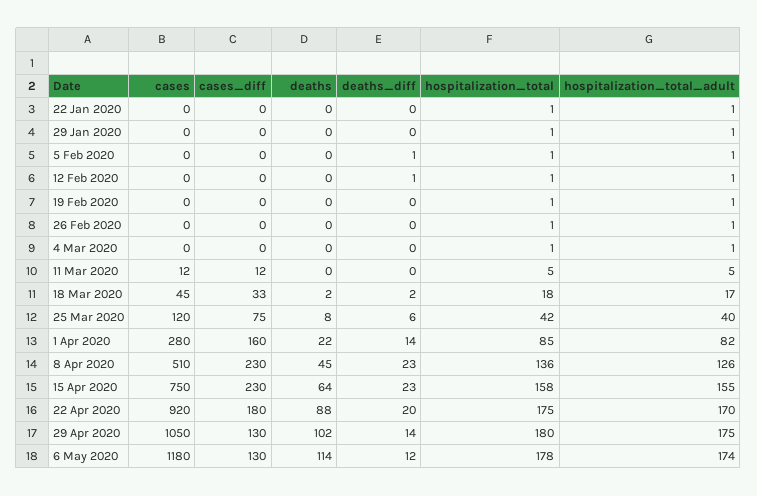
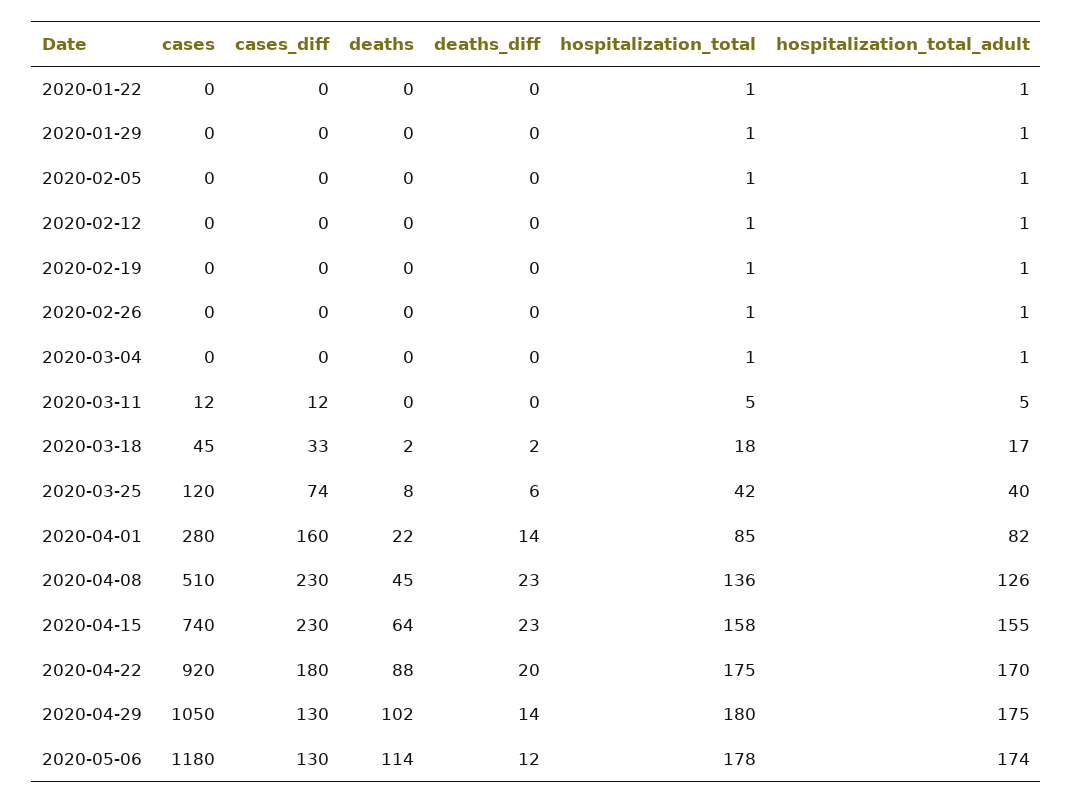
  {
    "cases": {
      "22 Jan 2020": 0,
      "29 Jan 2020": 0,
      "5 Feb 2020": 0,
      "12 Feb 2020": 0,
      "19 Feb 2020": 0,
      "26 Feb 2020": 0,
      "4 Mar 2020": 0,
      "11 Mar 2020": 12,
      "18 Mar 2020": 45,
      "25 Mar 2020": 120,
      "1 Apr 2020": 280,
      "8 Apr 2020": 510,
-     "15 Apr 2020": 750,
+     "15 Apr 2020": 740,
      "22 Apr 2020": 920,
      "29 Apr 2020": 1050,
      "6 May 2020": 1180
    },
    "cases_diff": {
      "22 Jan 2020": 0,
      "29 Jan 2020": 0,
      "5 Feb 2020": 0,
      "12 Feb 2020": 0,
      "19 Feb 2020": 0,
      "26 Feb 2020": 0,
      "4 Mar 2020": 0,
      "11 Mar 2020": 12,
      "18 Mar 2020": 33,
-     "25 Mar 2020": 75,
+     "25 Mar 2020": 74,
      "1 Apr 2020": 160,
      "8 Apr 2020": 230,
      "15 Apr 2020": 230,
      "22 Apr 2020": 180,
      "29 Apr 2020": 130,
      "6 May 2020": 130
    },
    "deaths": {
      "22 Jan 2020": 0,
      "29 Jan 2020": 0,
      "5 Feb 2020": 0,
      "12 Feb 2020": 0,
      "19 Feb 2020": 0,
      "26 Feb 2020": 0,
      "4 Mar 2020": 0,
      "11 Mar 2020": 0,
      "18 Mar 2020": 2,
      "25 Mar 2020": 8,
      "1 Apr 2020": 22,
      "8 Apr 2020": 45,
      "15 Apr 2020": 64,
      "22 Apr 2020": 88,
      "29 Apr 2020": 102,
      "6 May 2020": 114
    },
    "deaths_diff": {
      "22 Jan 2020": 0,
      "29 Jan 2020": 0,
-     "5 Feb 2020": 1,
+     "5 Feb 2020": 0,
-     "12 Feb 2020": 1,
+     "12 Feb 2020": 0,
      "19 Feb 2020": 0,
      "26 Feb 2020": 0,
      "4 Mar 2020": 0,
      "11 Mar 2020": 0,
      "18 Mar 2020": 2,
      "25 Mar 2020": 6,
      "1 Apr 2020": 14,
      "8 Apr 2020": 23,
      "15 Apr 2020": 23,
      "22 Apr 2020": 20,
      "29 Apr 2020": 14,
      "6 May 2020": 12
    },
    "hospitalization_total": {
      "22 Jan 2020": 1,
      "29 Jan 2020": 1,
      "5 Feb 2020": 1,
      "12 Feb 2020": 1,
      "19 Feb 2020": 1,
      "26 Feb 2020": 1,
      "4 Mar 2020": 1,
      "11 Mar 2020": 5,
      "18 Mar 2020": 18,
      "25 Mar 2020": 42,
      "1 Apr 2020": 85,
      "8 Apr 2020": 136,
      "15 Apr 2020": 158,
      "22 Apr 2020": 175,
      "29 Apr 2020": 180,
      "6 May 2020": 178
    },
    "hospitalization_total_adult": {
      "22 Jan 2020": 1,
      "29 Jan 2020": 1,
      "5 Feb 2020": 1,
      "12 Feb 2020": 1,
      "19 Feb 2020": 1,
      "26 Feb 2020": 1,
      "4 Mar 2020": 1,
      "11 Mar 2020": 5,
      "18 Mar 2020": 17,
      "25 Mar 2020": 40,
      "1 Apr 2020": 82,
      "8 Apr 2020": 126,
      "15 Apr 2020": 155,
      "22 Apr 2020": 170,
      "29 Apr 2020": 175,
      "6 May 2020": 174
    }
  }

